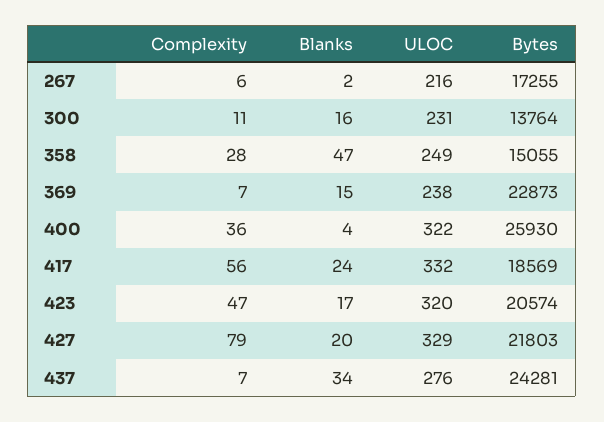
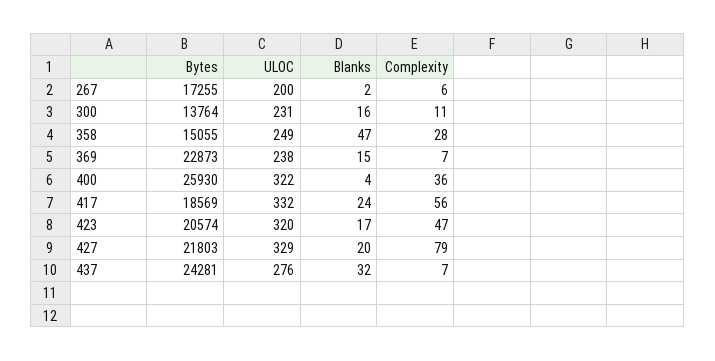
  {
    "Complexity": {
      "267": 6,
      "300": 11,
      "358": 28,
      "369": 7,
      "400": 36,
      "417": 56,
      "423": 47,
      "427": 79,
      "437": 7
    },
    "Blanks": {
      "267": 2,
      "300": 16,
      "358": 47,
      "369": 15,
      "400": 4,
      "417": 24,
      "423": 17,
      "427": 20,
-     "437": 34
+     "437": 32
    },
    "ULOC": {
-     "267": 216,
+     "267": 200,
      "300": 231,
      "358": 249,
      "369": 238,
      "400": 322,
      "417": 332,
      "423": 320,
      "427": 329,
      "437": 276
    },
    "Bytes": {
      "267": 17255,
      "300": 13764,
      "358": 15055,
      "369": 22873,
      "400": 25930,
      "417": 18569,
      "423": 20574,
      "427": 21803,
      "437": 24281
    }
  }

